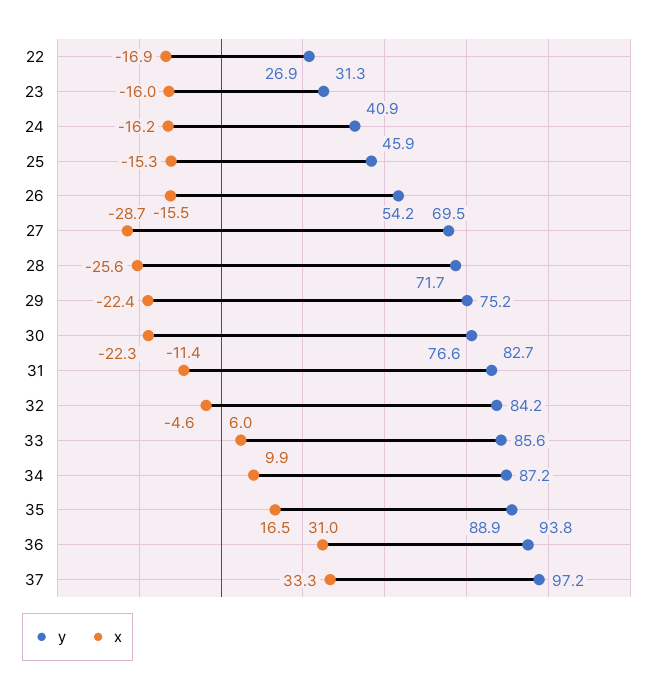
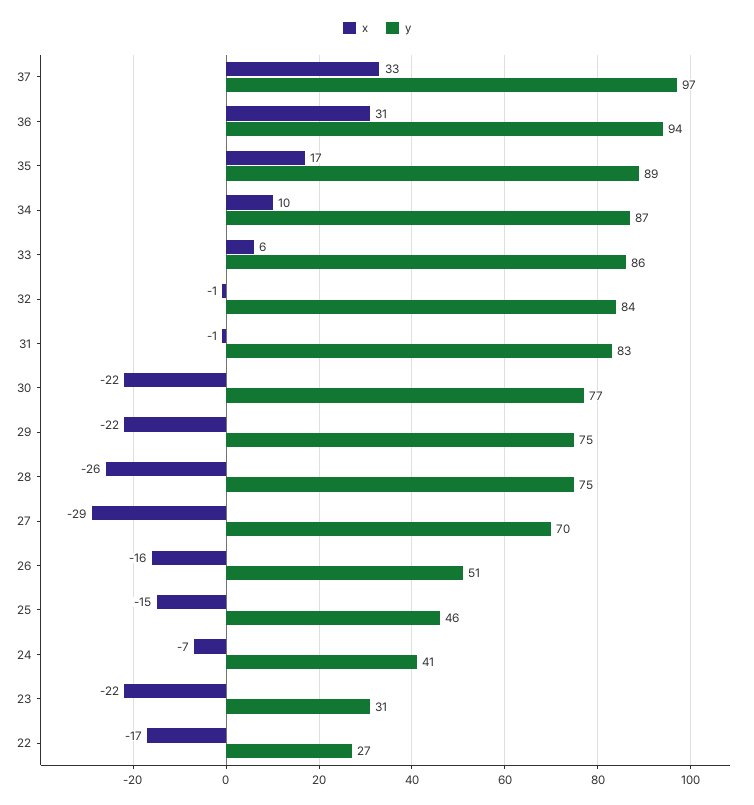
  {
    "y": {
      "22": 26.9,
      "23": 31.3,
      "24": 40.9,
      "25": 45.9,
-     "26": 54.2,
+     "26": 51,
      "27": 69.5,
-     "28": 71.7,
+     "28": 75,
      "29": 75.2,
      "30": 76.6,
      "31": 82.7,
      "32": 84.2,
      "33": 85.6,
      "34": 87.2,
      "35": 88.9,
      "36": 93.8,
      "37": 97.2
    },
    "x": {
      "22": -16.9,
-     "23": -16,
+     "23": -22,
-     "24": -16.2,
+     "24": -7,
      "25": -15.3,
      "26": -15.5,
      "27": -28.7,
      "28": -25.6,
      "29": -22.4,
      "30": -22.3,
-     "31": -11.4,
+     "31": -1,
-     "32": -4.6,
+     "32": -1,
      "33": 6,
      "34": 9.9,
      "35": 16.5,
      "36": 31,
      "37": 33.3
    }
  }

